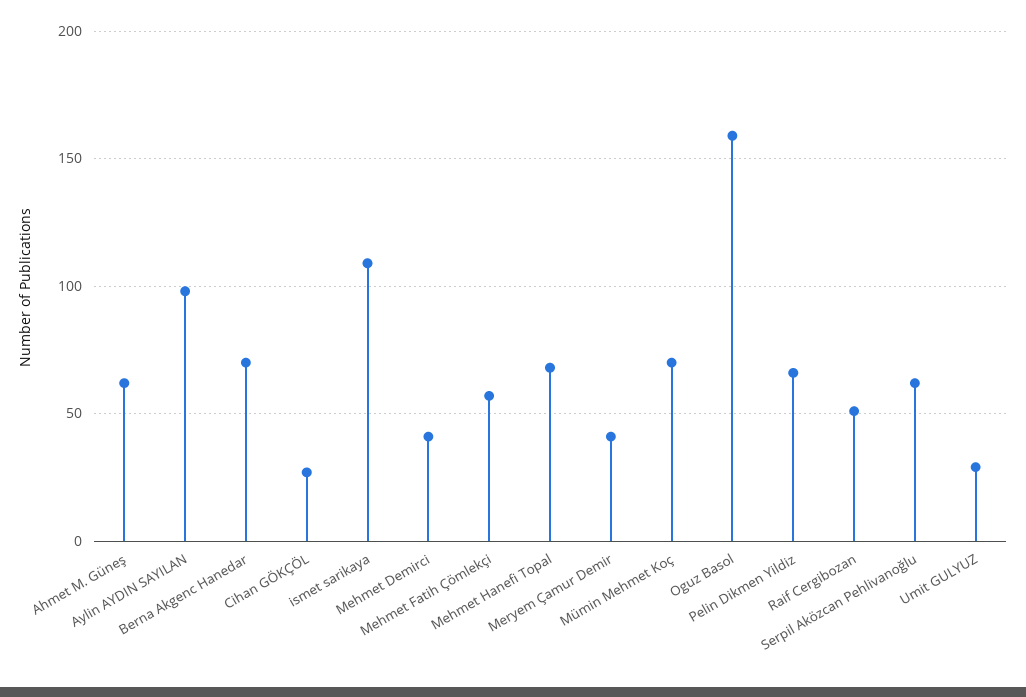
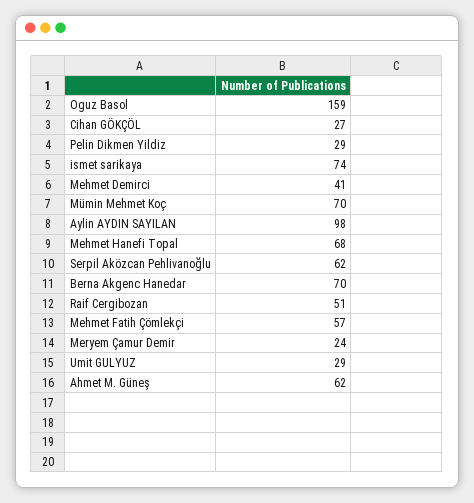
  {
    "Ahmet M. Güneş": 62,
    "Aylin AYDIN SAYILAN": 98,
    "Berna Akgenc Hanedar": 70,
    "Cihan GÖKÇÖL": 27,
-   "ismet sarikaya": 110,
+   "ismet sarikaya": 74,
    "Mehmet Demirci": 41,
    "Mehmet Fatih Çömlekçi": 57,
    "Mehmet Hanefi Topal": 68,
-   "Meryem Çamur Demir": 40,
+   "Meryem Çamur Demir": 24,
    "Mümin Mehmet Koç": 70,
    "Oguz Basol": 159,
-   "Pelin Dikmen Yildiz": 65,
+   "Pelin Dikmen Yildiz": 29,
    "Raif Cergibozan": 51,
    "Serpil Aközcan Pehlivanoğlu": 62,
    "Umit GULYUZ": 29
  }

